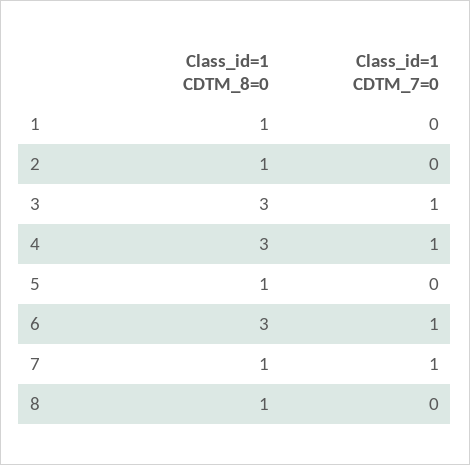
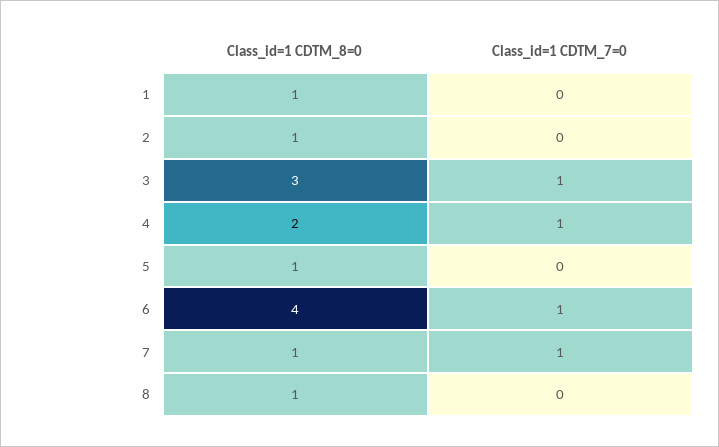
  {
    "Class_id=1 CDTM_8=0": {
      "1": 1,
      "2": 1,
      "3": 3,
-     "4": 3,
+     "4": 2,
      "5": 1,
-     "6": 3,
+     "6": 4,
      "7": 1,
      "8": 1
    },
    "Class_id=1 CDTM_7=0": {
      "1": 0,
      "2": 0,
      "3": 1,
      "4": 1,
      "5": 0,
      "6": 1,
      "7": 1,
      "8": 0
    }
  }

